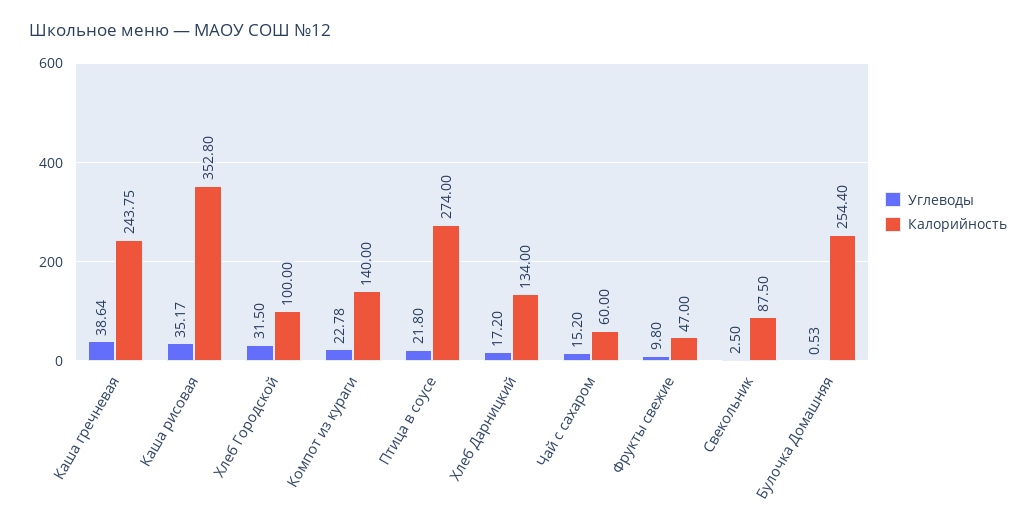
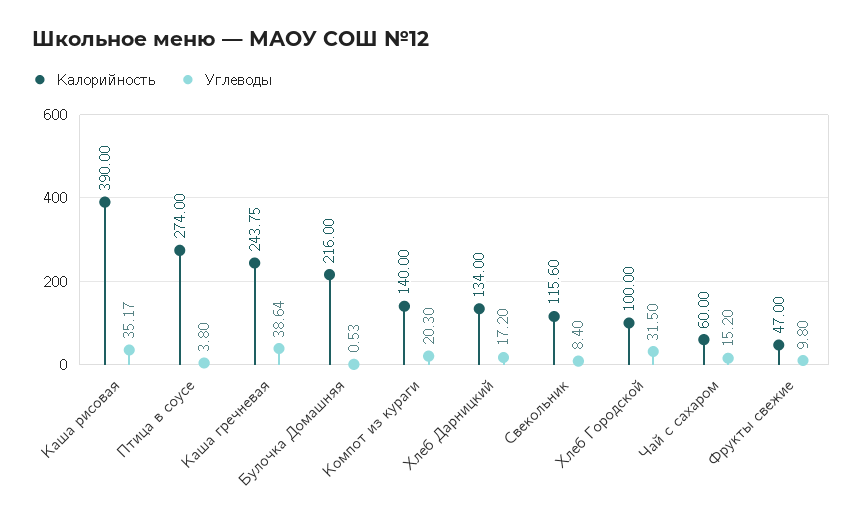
  {
    "Углеводы": {
      "Каша гречневая": 38.64,
      "Каша рисовая": 35.17,
      "Хлеб Городской": 31.5,
-     "Компот из кураги": 22.78,
+     "Компот из кураги": 20.3,
-     "Птица в соусе": 21.8,
+     "Птица в соусе": 3.8,
      "Хлеб Дарницкий": 17.2,
      "Чай с сахаром": 15.2,
      "Фрукты свежие": 9.8,
-     "Свекольник": 2.5,
+     "Свекольник": 8.4,
      "Булочка Домашняя": 0.53
    },
    "Калорийность": {
      "Каша гречневая": 243.75,
-     "Каша рисовая": 352.8,
+     "Каша рисовая": 390,
      "Хлеб Городской": 100,
      "Компот из кураги": 140,
      "Птица в соусе": 274,
      "Хлеб Дарницкий": 134,
      "Чай с сахаром": 60,
      "Фрукты свежие": 47,
-     "Свекольник": 87.5,
+     "Свекольник": 115.6,
-     "Булочка Домашняя": 254.4
+     "Булочка Домашняя": 216
    }
  }

